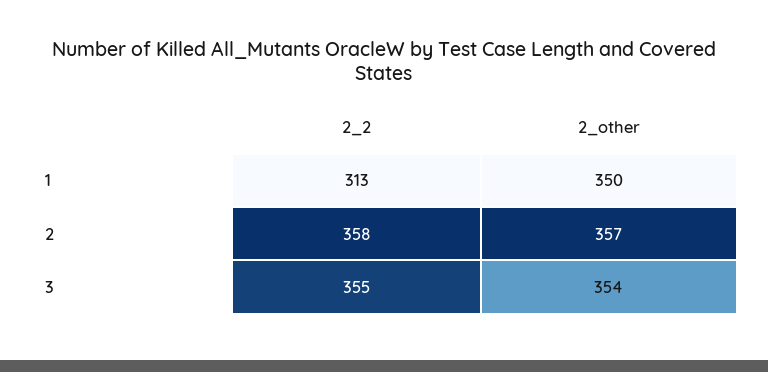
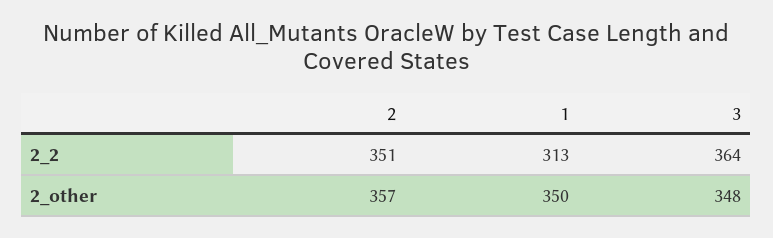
  {
    "2_2": {
      "1": 313,
-     "2": 358,
+     "2": 351,
-     "3": 355
+     "3": 364
    },
    "2_other": {
      "1": 350,
      "2": 357,
-     "3": 354
+     "3": 348
    }
  }

